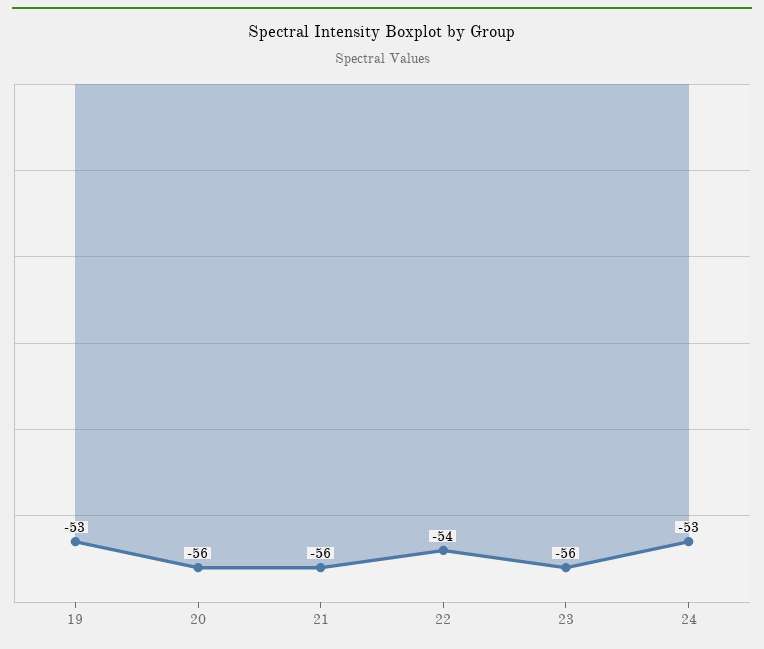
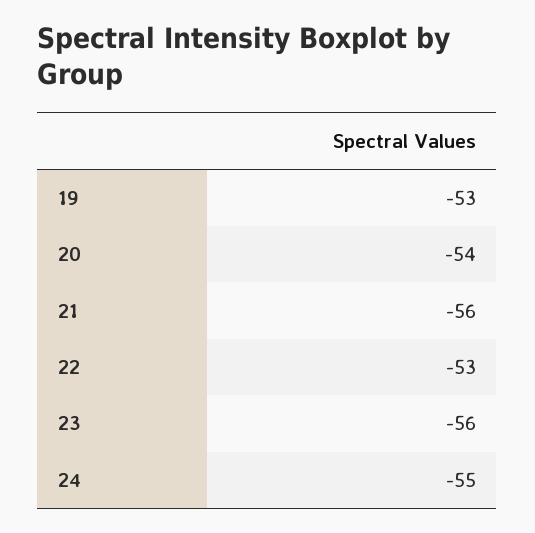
  {
    "19": -53,
-   "20": -56,
+   "20": -54,
    "21": -56,
-   "22": -54,
+   "22": -53,
    "23": -56,
-   "24": -53
+   "24": -55
  }

